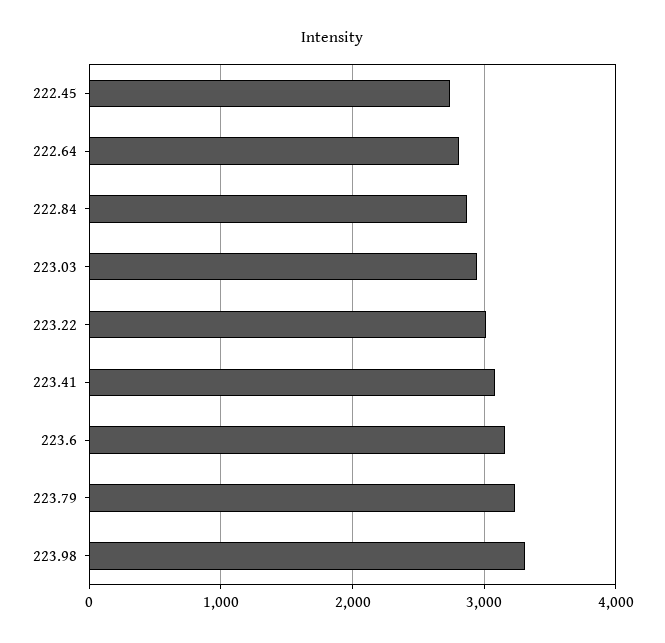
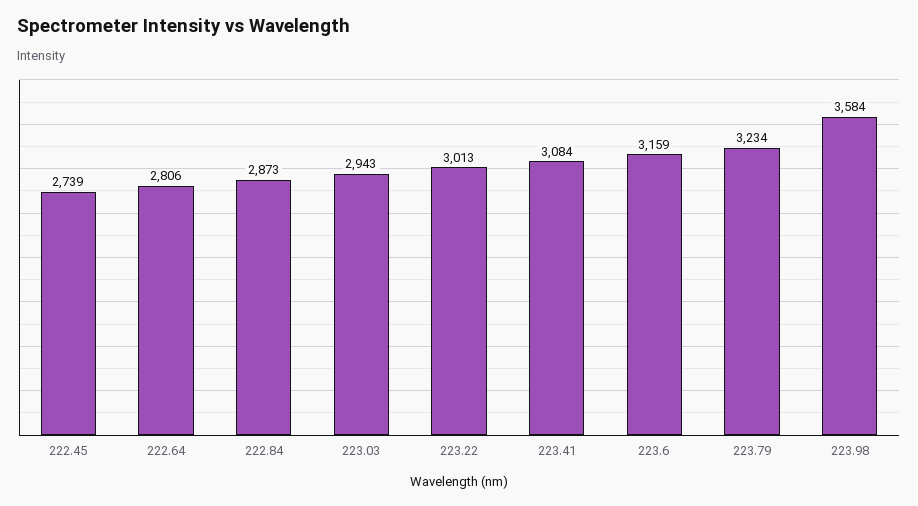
  {
    "222.45": 2739,
    "222.64": 2806,
    "222.84": 2873,
    "223.03": 2943,
    "223.22": 3013,
    "223.41": 3084,
    "223.6": 3159,
    "223.79": 3234,
-   "223.98": 3300
+   "223.98": 3584
  }

